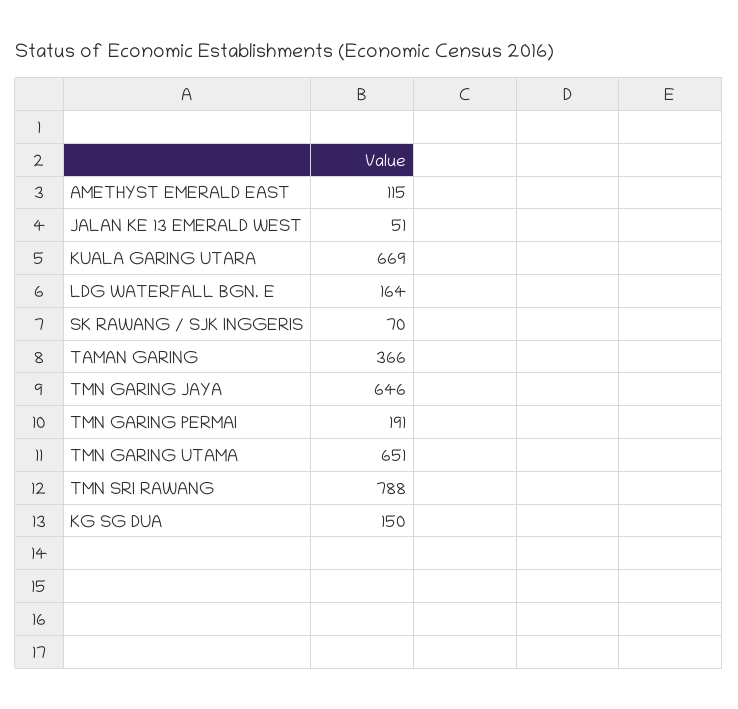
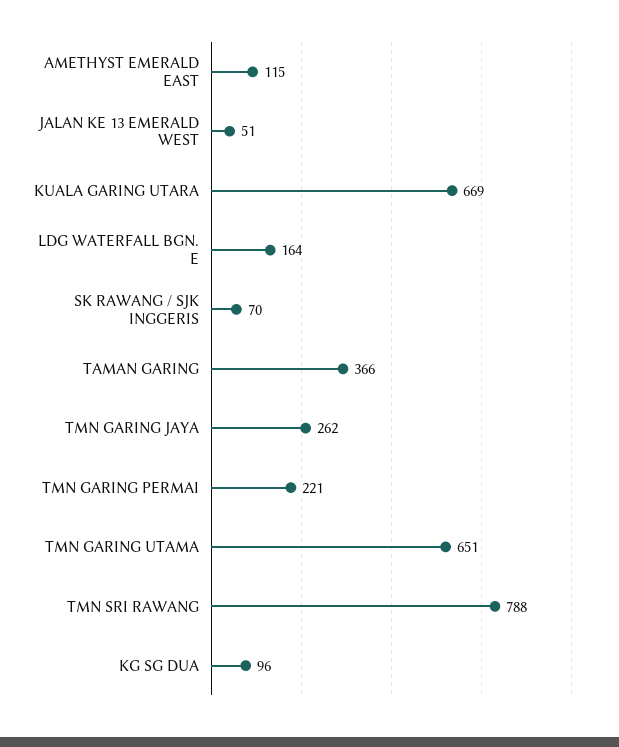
  {
    "AMETHYST EMERALD EAST": 115,
    "JALAN KE 13 EMERALD WEST": 51,
    "KUALA GARING UTARA": 669,
    "LDG WATERFALL BGN. E": 164,
    "SK RAWANG / SJK INGGERIS": 70,
    "TAMAN GARING": 366,
-   "TMN GARING JAYA": 646,
+   "TMN GARING JAYA": 262,
-   "TMN GARING PERMAI": 191,
+   "TMN GARING PERMAI": 221,
    "TMN GARING UTAMA": 651,
    "TMN SRI RAWANG": 788,
-   "KG SG DUA": 150
+   "KG SG DUA": 96
  }

